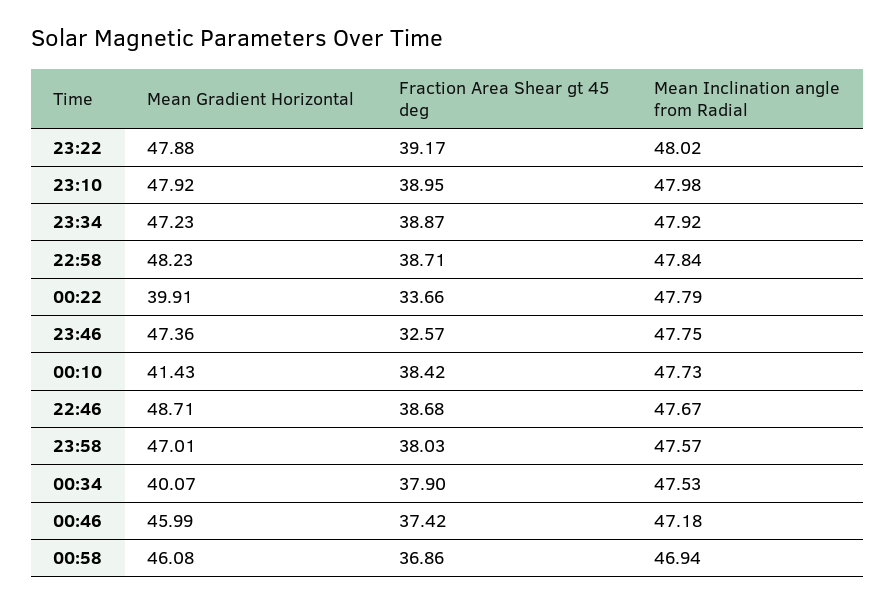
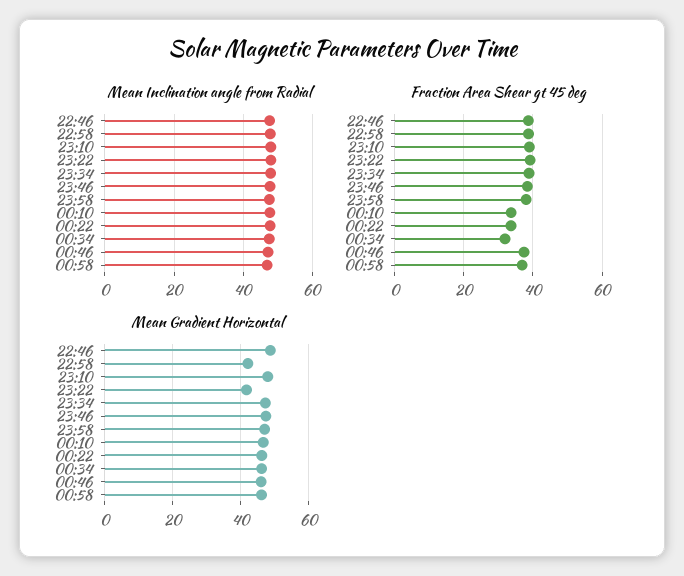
  {
    "Mean Gradient Horizontal": {
-     "23:22": 47.88,
+     "23:22": 42,
      "23:10": 47.92,
      "23:34": 47.23,
-     "22:58": 48.23,
+     "22:58": 42,
-     "00:22": 39.91,
+     "00:22": 46,
      "23:46": 47.36,
-     "00:10": 41.43,
+     "00:10": 46,
      "22:46": 48.71,
      "23:58": 47.01,
-     "00:34": 40.07,
+     "00:34": 46,
      "00:46": 45.99,
      "00:58": 46.08
    },
    "Fraction Area Shear gt 45 deg": {
      "23:22": 39.17,
      "23:10": 38.95,
      "23:34": 38.87,
      "22:58": 38.71,
      "00:22": 33.66,
-     "23:46": 32.57,
+     "23:46": 38,
-     "00:10": 38.42,
+     "00:10": 34,
      "22:46": 38.68,
      "23:58": 38.03,
-     "00:34": 37.9,
+     "00:34": 32,
      "00:46": 37.42,
      "00:58": 36.86
    },
    "Mean Inclination angle from Radial": {
      "23:22": 48.02,
      "23:10": 47.98,
      "23:34": 47.92,
      "22:58": 47.84,
      "00:22": 47.79,
      "23:46": 47.75,
      "00:10": 47.73,
      "22:46": 47.67,
      "23:58": 47.57,
      "00:34": 47.53,
      "00:46": 47.18,
      "00:58": 46.94
    }
  }

